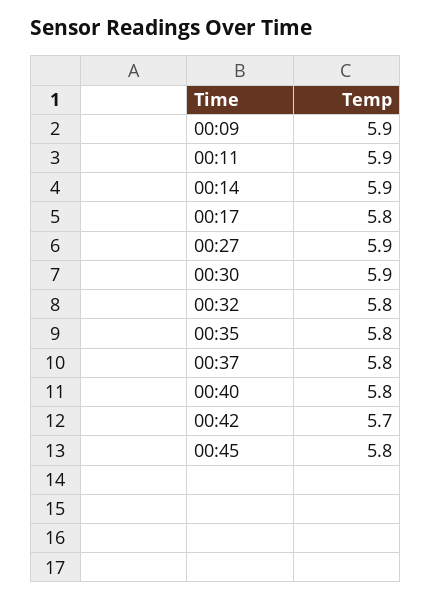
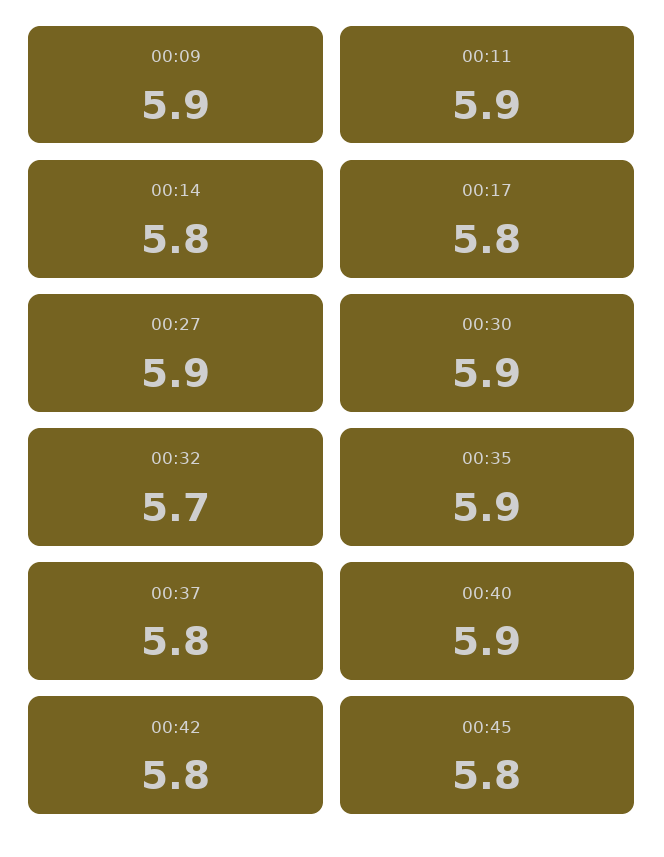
  {
    "00:09": 5.9,
    "00:11": 5.9,
-   "00:14": 5.9,
+   "00:14": 5.8,
    "00:17": 5.8,
    "00:27": 5.9,
    "00:30": 5.9,
-   "00:32": 5.8,
+   "00:32": 5.7,
-   "00:35": 5.8,
+   "00:35": 5.9,
    "00:37": 5.8,
-   "00:40": 5.8,
+   "00:40": 5.9,
-   "00:42": 5.7,
+   "00:42": 5.8,
    "00:45": 5.8
  }

